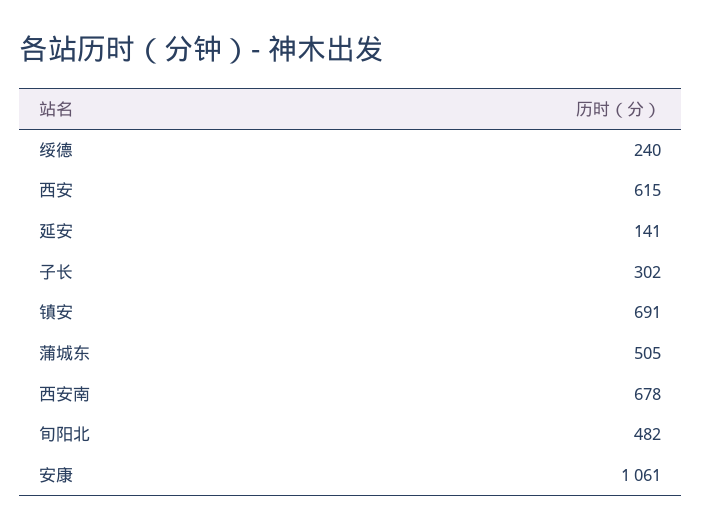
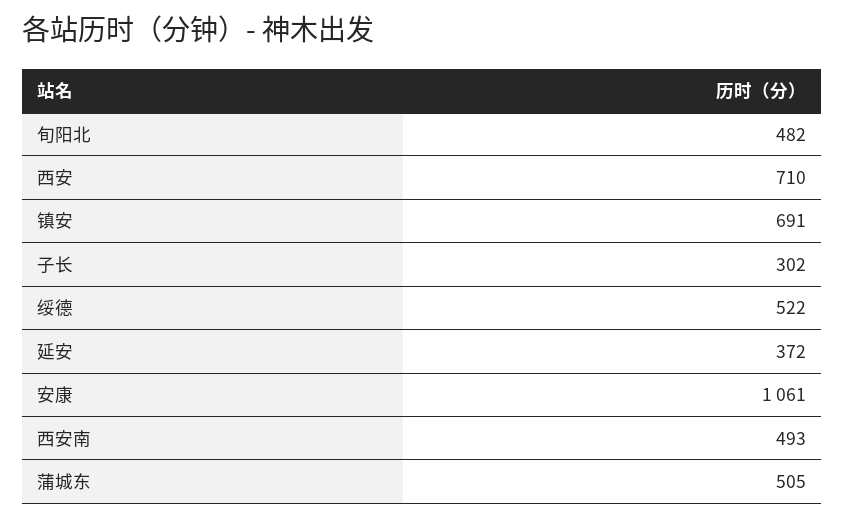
  {
-   "绥德": 240,
+   "绥德": 522,
-   "西安": 615,
+   "西安": 710,
-   "延安": 141,
+   "延安": 372,
    "子长": 302,
    "镇安": 691,
    "蒲城东": 505,
-   "西安南": 678,
+   "西安南": 493,
    "旬阳北": 482,
    "安康": 1061
  }

